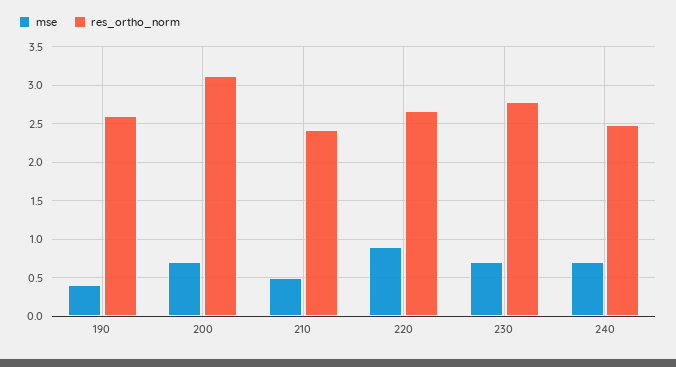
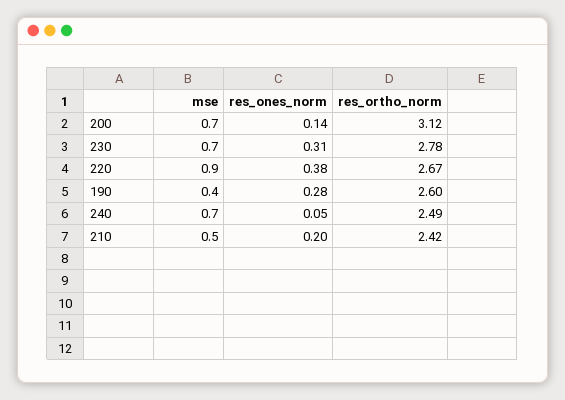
  {
    "mse": {
      "190": 0.4,
      "200": 0.7,
      "210": 0.5,
      "220": 0.9,
      "230": 0.7,
      "240": 0.7
    },
    "res_ortho_norm": {
      "190": 2.6,
      "200": 3.12,
      "210": 2.42,
      "220": 2.67,
      "230": 2.78,
      "240": 2.49
-   }
+   },
+   "res_ones_norm": {
+     "200": 0.14,
+     "230": 0.31,
+     "220": 0.38,
+     "190": 0.28,
+     "240": 0.05,
+     "210": 0.2
+   }
  }

